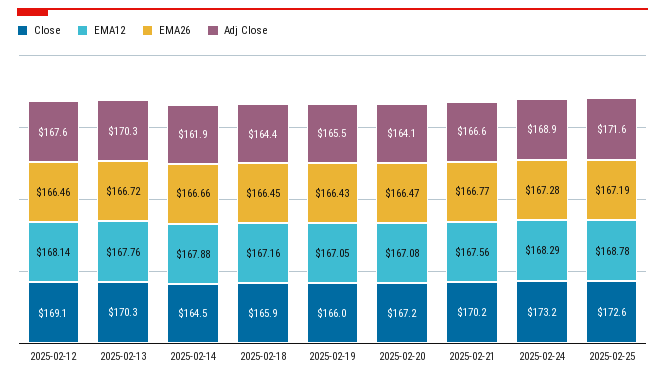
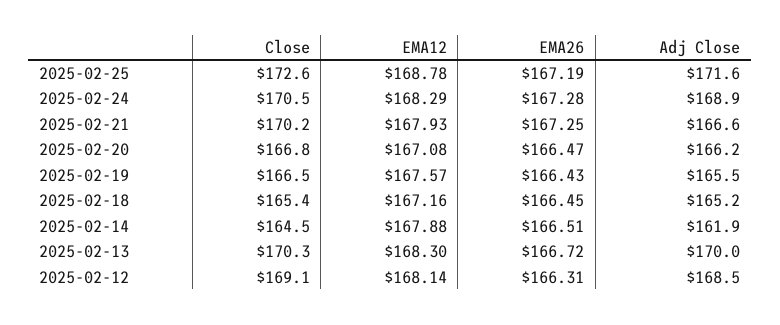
  {
    "Close": {
      "2025-02-12": 169.1,
      "2025-02-13": 170.3,
      "2025-02-14": 164.5,
-     "2025-02-18": 165.9,
+     "2025-02-18": 165.4,
-     "2025-02-19": 166,
+     "2025-02-19": 166.5,
-     "2025-02-20": 167.2,
+     "2025-02-20": 166.8,
      "2025-02-21": 170.2,
-     "2025-02-24": 173.2,
+     "2025-02-24": 170.5,
      "2025-02-25": 172.6
    },
    "EMA12": {
      "2025-02-12": 168.14,
-     "2025-02-13": 167.76,
+     "2025-02-13": 168.3,
      "2025-02-14": 167.88,
      "2025-02-18": 167.16,
-     "2025-02-19": 167.05,
+     "2025-02-19": 167.57,
      "2025-02-20": 167.08,
-     "2025-02-21": 167.56,
+     "2025-02-21": 167.93,
      "2025-02-24": 168.29,
      "2025-02-25": 168.78
    },
    "EMA26": {
-     "2025-02-12": 166.46,
+     "2025-02-12": 166.31,
      "2025-02-13": 166.72,
-     "2025-02-14": 166.66,
+     "2025-02-14": 166.51,
      "2025-02-18": 166.45,
      "2025-02-19": 166.43,
      "2025-02-20": 166.47,
-     "2025-02-21": 166.77,
+     "2025-02-21": 167.25,
      "2025-02-24": 167.28,
      "2025-02-25": 167.19
    },
    "Adj Close": {
-     "2025-02-12": 167.6,
+     "2025-02-12": 168.5,
-     "2025-02-13": 170.3,
+     "2025-02-13": 170,
      "2025-02-14": 161.9,
-     "2025-02-18": 164.4,
+     "2025-02-18": 165.2,
      "2025-02-19": 165.5,
-     "2025-02-20": 164.1,
+     "2025-02-20": 166.2,
      "2025-02-21": 166.6,
      "2025-02-24": 168.9,
      "2025-02-25": 171.6
    }
  }

